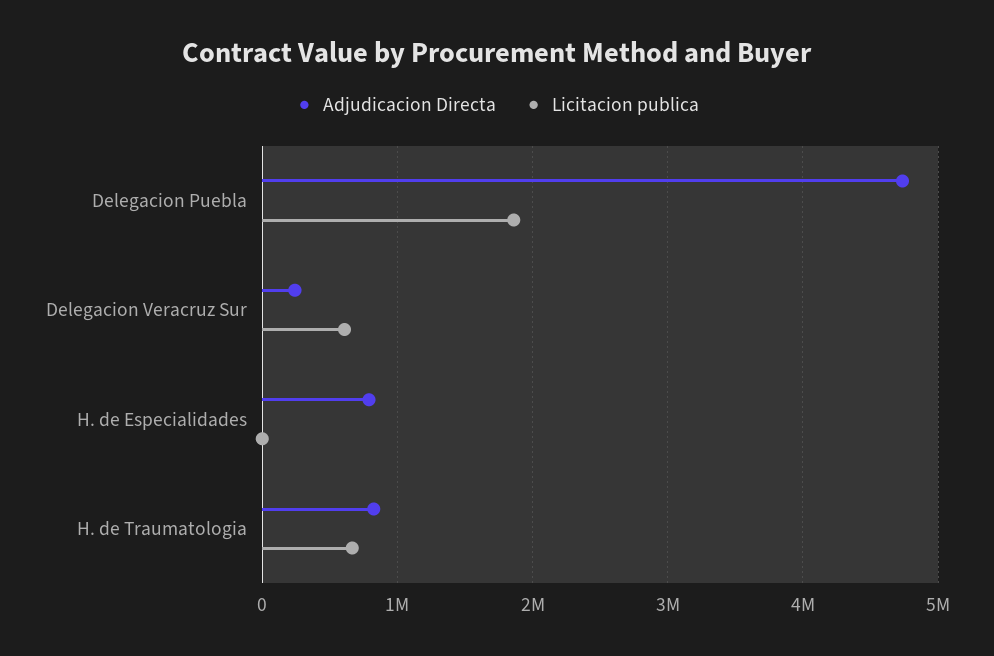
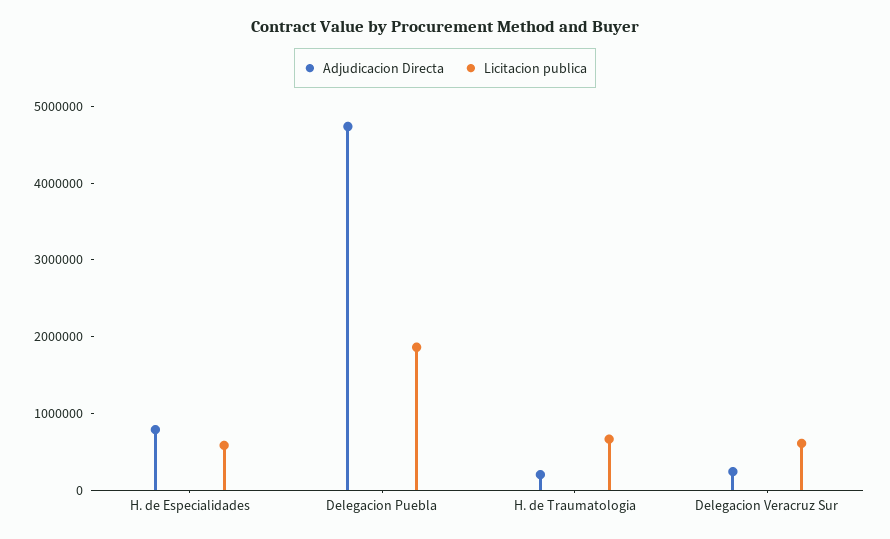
  {
    "Adjudicacion Directa": {
      "Delegacion Puebla": 4700000,
      "Delegacion Veracruz Sur": 200000,
      "H. de Especialidades": 800000,
-     "H. de Traumatologia": 800000
+     "H. de Traumatologia": 200000
    },
    "Licitacion publica": {
      "Delegacion Puebla": 1900000,
      "Delegacion Veracruz Sur": 600000,
-     "H. de Especialidades": 0,
+     "H. de Especialidades": 600000,
      "H. de Traumatologia": 700000
    }
  }

